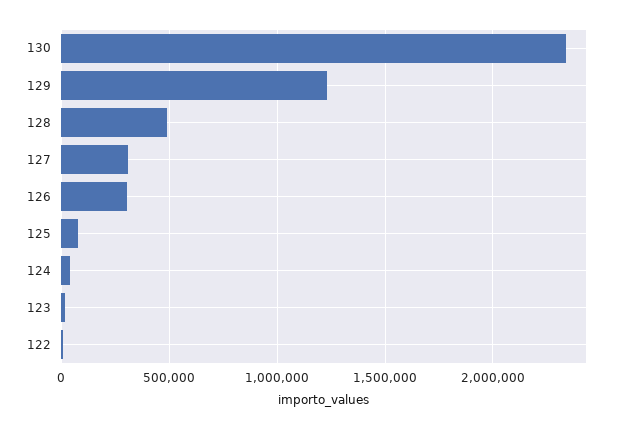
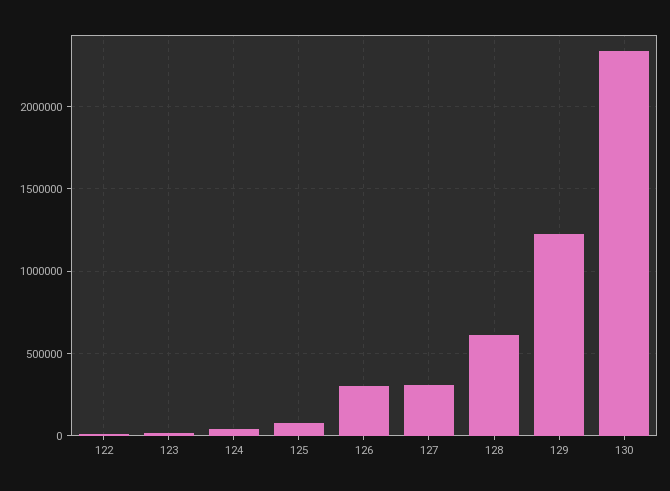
  {
    "130": 2350000,
    "129": 1250000,
-   "128": 500000,
+   "128": 600000,
    "127": 300000,
    "126": 300000,
    "125": 100000,
    "124": 50000,
    "123": 0,
    "122": 0
  }

